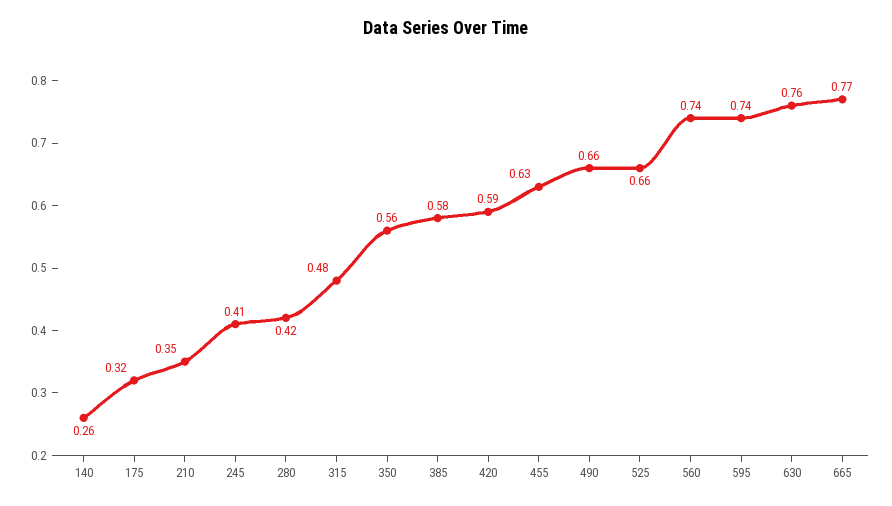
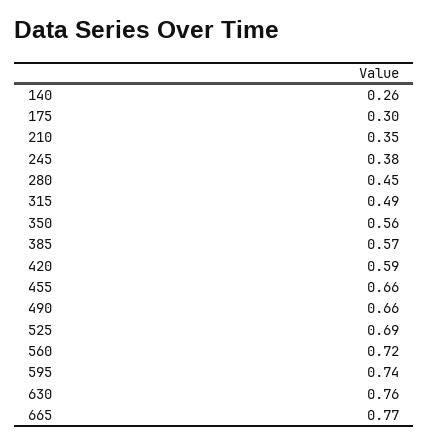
  {
    "140": 0.26,
-   "175": 0.32,
+   "175": 0.3,
    "210": 0.35,
-   "245": 0.41,
+   "245": 0.38,
-   "280": 0.42,
+   "280": 0.45,
-   "315": 0.48,
+   "315": 0.49,
    "350": 0.56,
-   "385": 0.58,
+   "385": 0.57,
    "420": 0.59,
-   "455": 0.63,
+   "455": 0.66,
    "490": 0.66,
-   "525": 0.66,
+   "525": 0.69,
-   "560": 0.74,
+   "560": 0.72,
    "595": 0.74,
    "630": 0.76,
    "665": 0.77
  }

